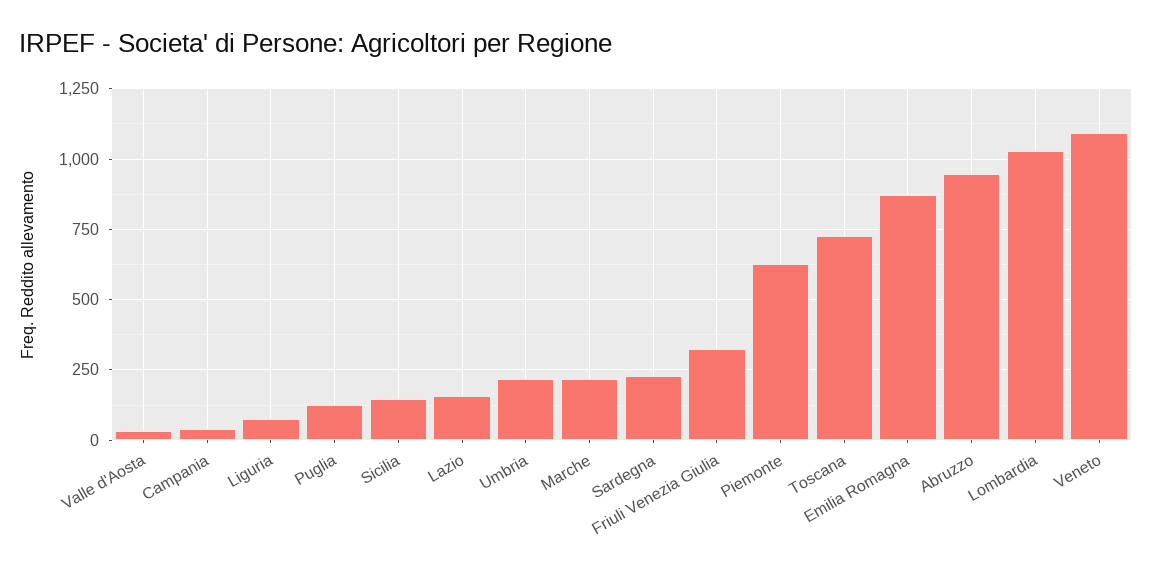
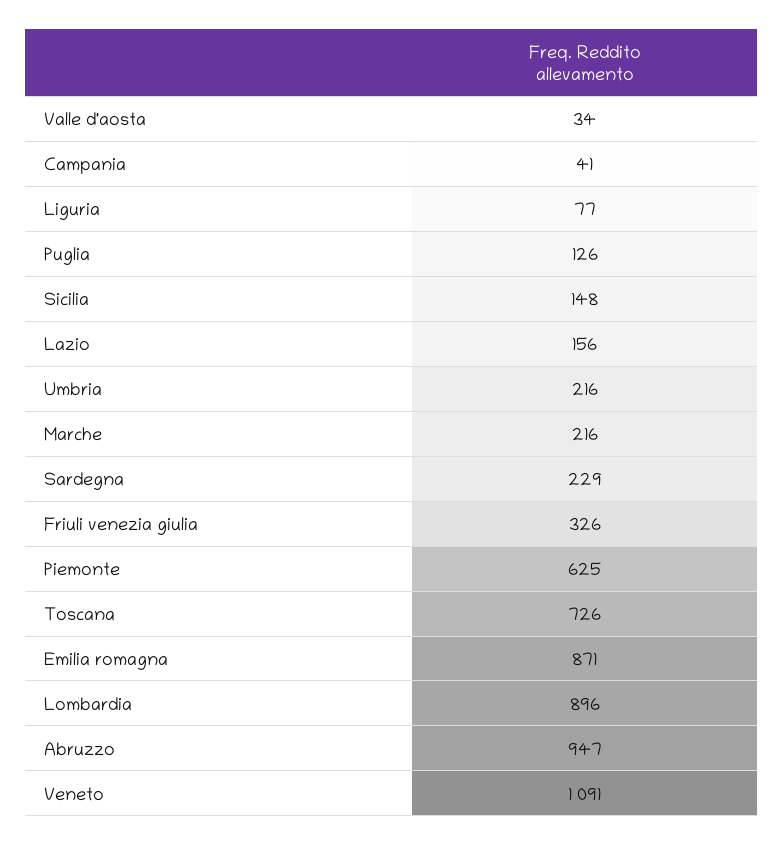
  {
    "Valle d'Aosta": 34,
    "Campania": 41,
    "Liguria": 77,
    "Puglia": 126,
    "Sicilia": 148,
    "Lazio": 156,
    "Umbria": 216,
    "Marche": 216,
    "Sardegna": 229,
    "Friuli Venezia Giulia": 326,
    "Piemonte": 625,
    "Toscana": 726,
    "Emilia Romagna": 871,
    "Abruzzo": 947,
-   "Lombardia": 1025,
+   "Lombardia": 896,
    "Veneto": 1091
  }

